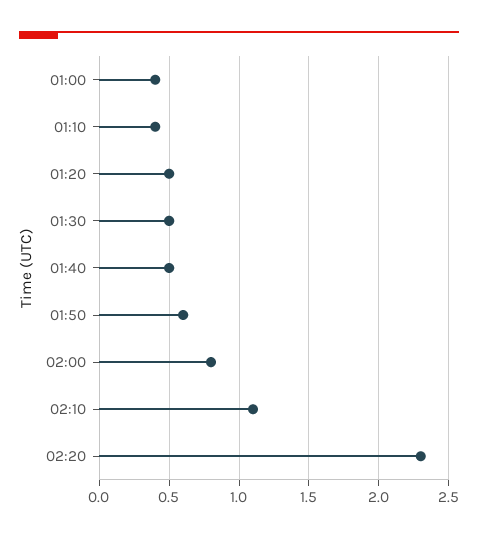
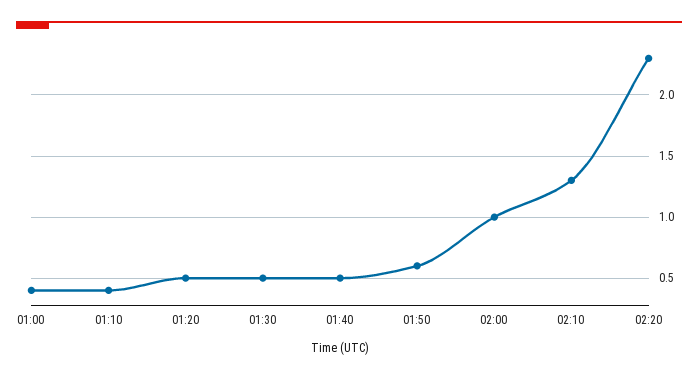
  {
    "01:00": 0.4,
    "01:10": 0.4,
    "01:20": 0.5,
    "01:30": 0.5,
    "01:40": 0.5,
    "01:50": 0.6,
-   "02:00": 0.8,
+   "02:00": 1,
-   "02:10": 1.1,
+   "02:10": 1.3,
    "02:20": 2.3
  }

